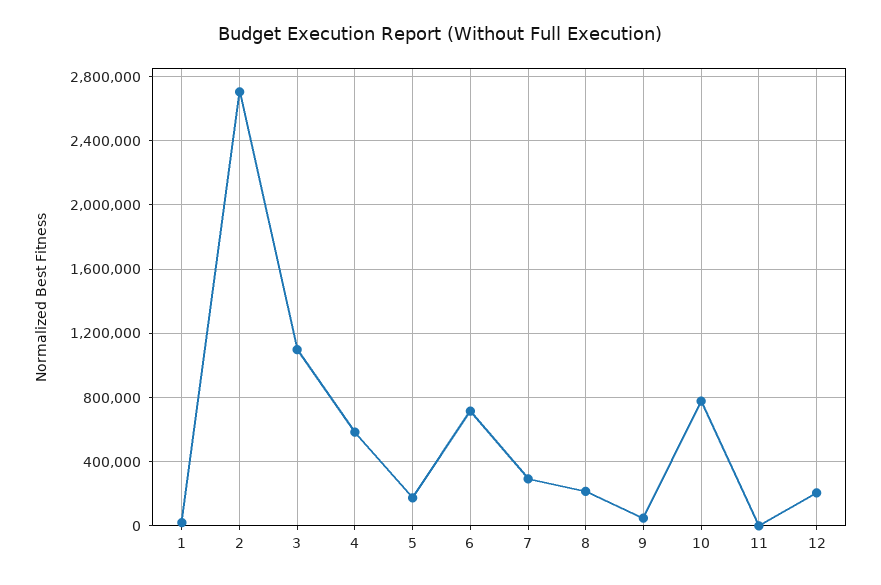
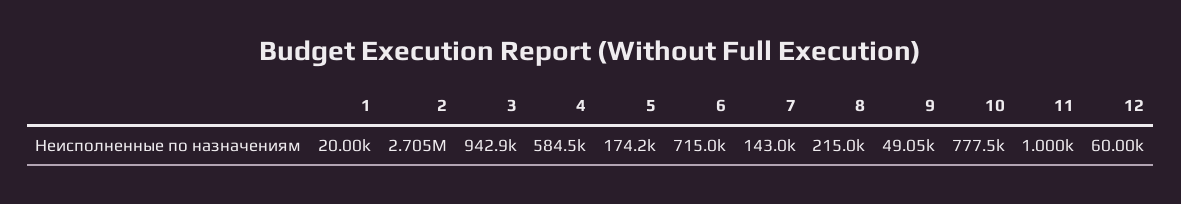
  {
    "1": 20000,
    "2": 2705000,
-   "3": 1100000,
+   "3": 942900,
    "4": 584500,
    "5": 174200,
    "6": 715000,
-   "7": 300000,
+   "7": 143000,
    "8": 215000,
    "9": 49050,
    "10": 777500,
    "11": 1000,
-   "12": 200000
+   "12": 60000
  }

